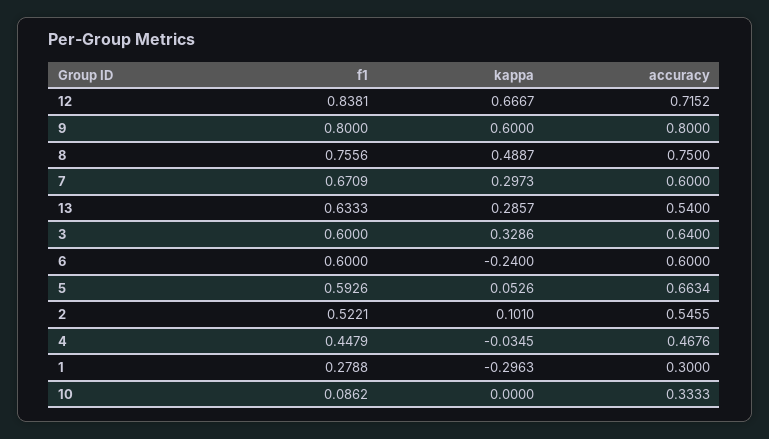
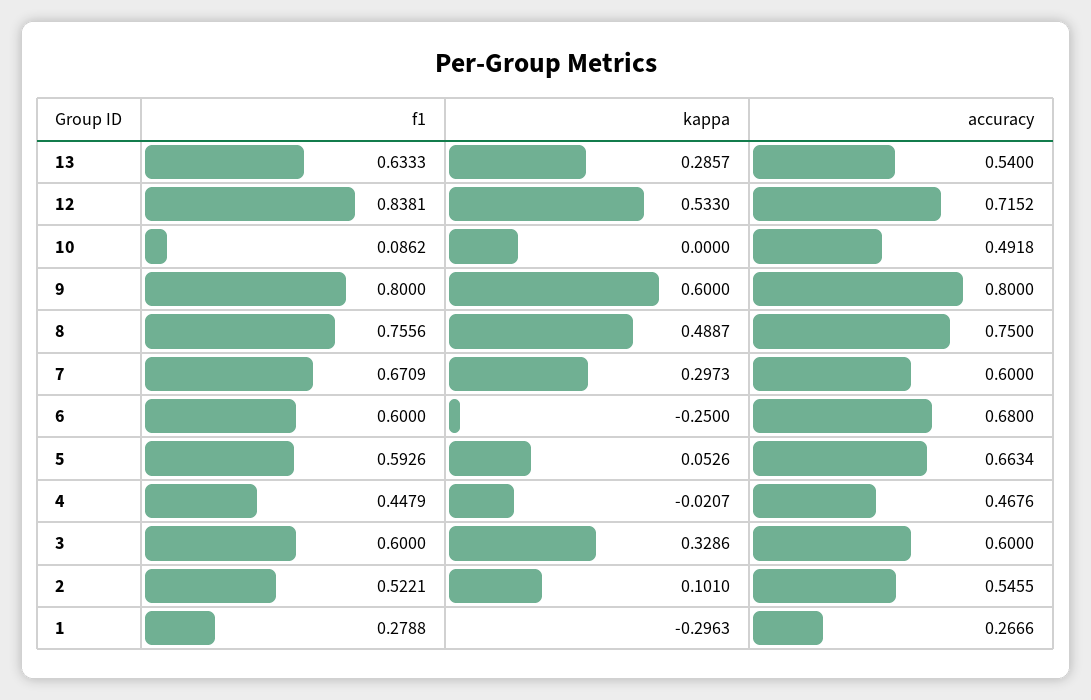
  {
    "f1": {
      "12": 0.8381,
      "9": 0.8,
      "8": 0.7556,
      "7": 0.6709,
      "13": 0.6333,
      "3": 0.6,
      "6": 0.6,
      "5": 0.5926,
      "2": 0.5221,
      "4": 0.4479,
      "1": 0.2788,
      "10": 0.0862
    },
    "kappa": {
-     "12": 0.6667,
+     "12": 0.533,
      "9": 0.6,
      "8": 0.4887,
      "7": 0.2973,
      "13": 0.2857,
      "3": 0.3286,
-     "6": -0.24,
+     "6": -0.25,
      "5": 0.0526,
      "2": 0.101,
-     "4": -0.0345,
+     "4": -0.0207,
      "1": -0.2963,
      "10": 0
    },
    "accuracy": {
      "12": 0.7152,
      "9": 0.8,
      "8": 0.75,
      "7": 0.6,
      "13": 0.54,
-     "3": 0.64,
+     "3": 0.6,
-     "6": 0.6,
+     "6": 0.68,
      "5": 0.6634,
      "2": 0.5455,
      "4": 0.4676,
-     "1": 0.3,
+     "1": 0.2666,
-     "10": 0.3333
+     "10": 0.4918
    }
  }

